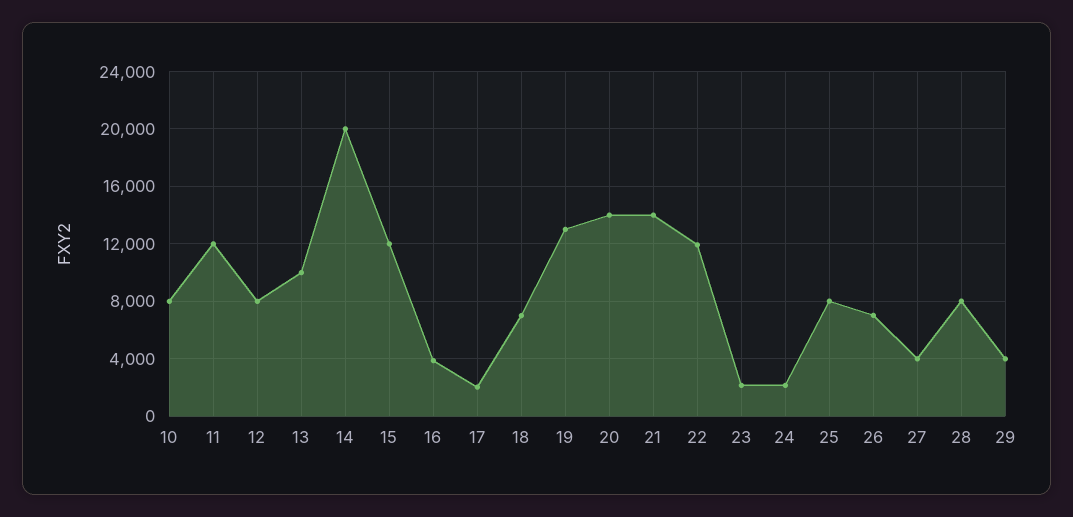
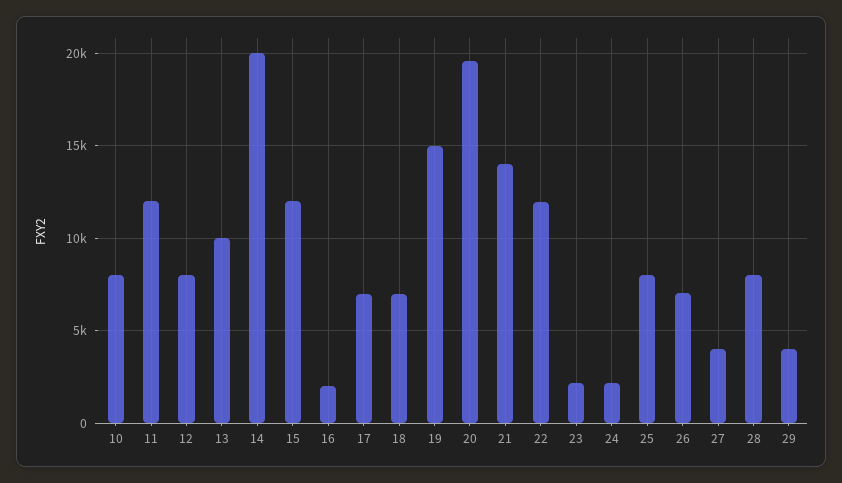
  {
    "10": 8000,
    "11": 12000,
    "12": 8000,
    "13": 10000,
    "14": 20000,
    "15": 12000,
-   "16": 4000,
+   "16": 2000,
-   "17": 2000,
+   "17": 7000,
    "18": 7000,
-   "19": 13000,
+   "19": 15000,
-   "20": 14000,
+   "20": 19500,
    "21": 14000,
    "22": 12000,
    "23": 2000,
    "24": 2000,
    "25": 8000,
    "26": 7000,
    "27": 4000,
    "28": 8000,
    "29": 4000
  }

